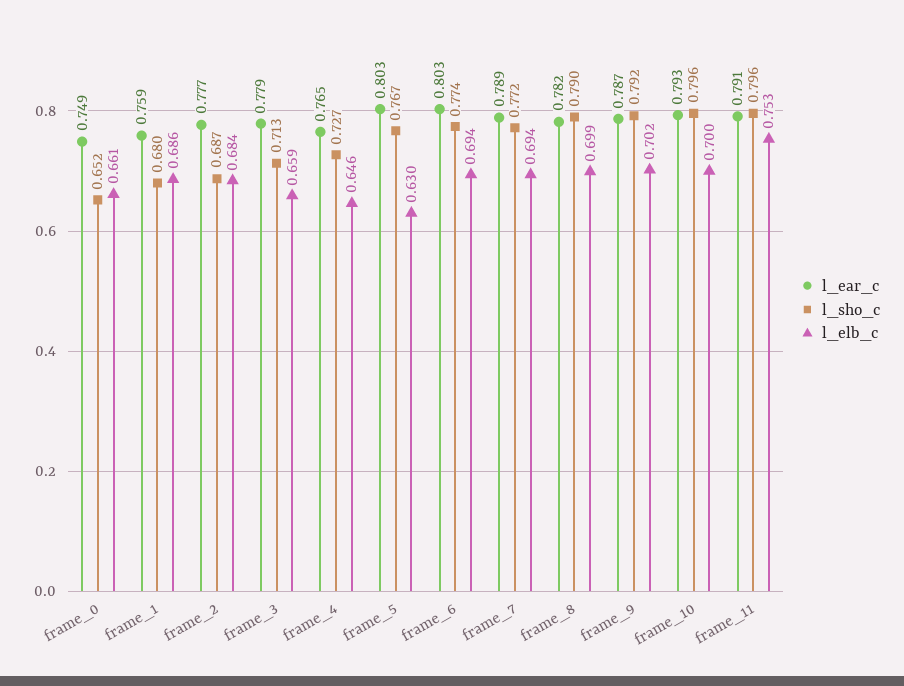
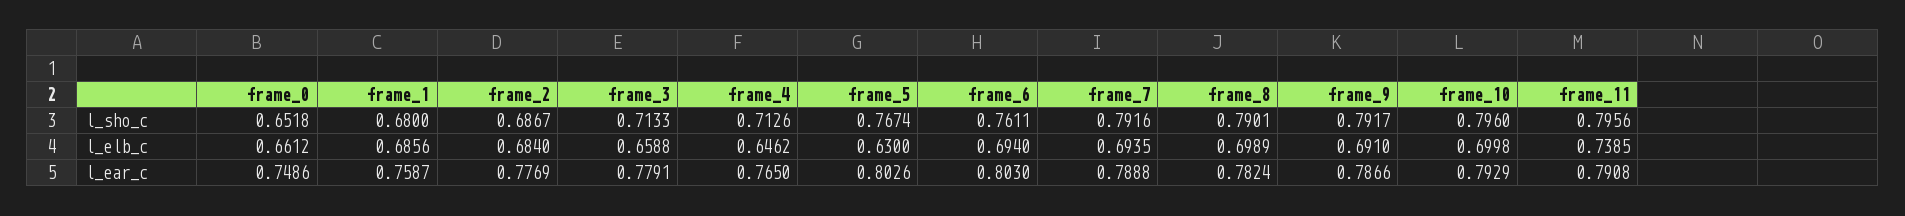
  {
    "l_ear_c": {
      "frame_0": 0.7486,
      "frame_1": 0.7587,
      "frame_2": 0.7769,
      "frame_3": 0.7791,
      "frame_4": 0.765,
      "frame_5": 0.8026,
      "frame_6": 0.803,
      "frame_7": 0.7888,
      "frame_8": 0.7824,
      "frame_9": 0.7866,
      "frame_10": 0.7929,
      "frame_11": 0.7908
    },
    "l_sho_c": {
      "frame_0": 0.6518,
      "frame_1": 0.68,
      "frame_2": 0.6867,
      "frame_3": 0.7133,
-     "frame_4": 0.727,
+     "frame_4": 0.7126,
      "frame_5": 0.7674,
-     "frame_6": 0.774,
+     "frame_6": 0.7611,
-     "frame_7": 0.772,
+     "frame_7": 0.7916,
      "frame_8": 0.7901,
      "frame_9": 0.7917,
      "frame_10": 0.796,
      "frame_11": 0.7956
    },
    "l_elb_c": {
      "frame_0": 0.6612,
      "frame_1": 0.6856,
      "frame_2": 0.684,
      "frame_3": 0.6588,
      "frame_4": 0.6462,
      "frame_5": 0.63,
      "frame_6": 0.694,
      "frame_7": 0.6935,
      "frame_8": 0.6989,
-     "frame_9": 0.702,
+     "frame_9": 0.691,
      "frame_10": 0.6998,
-     "frame_11": 0.753
+     "frame_11": 0.7385
    }
  }

